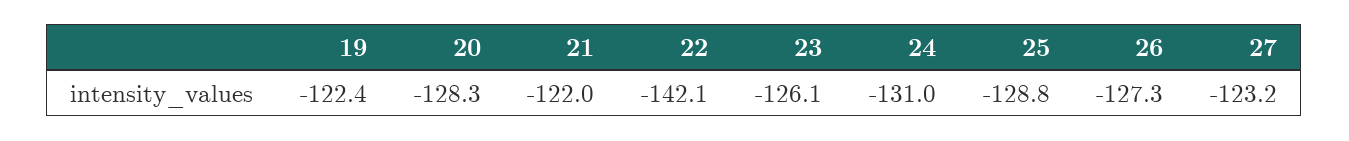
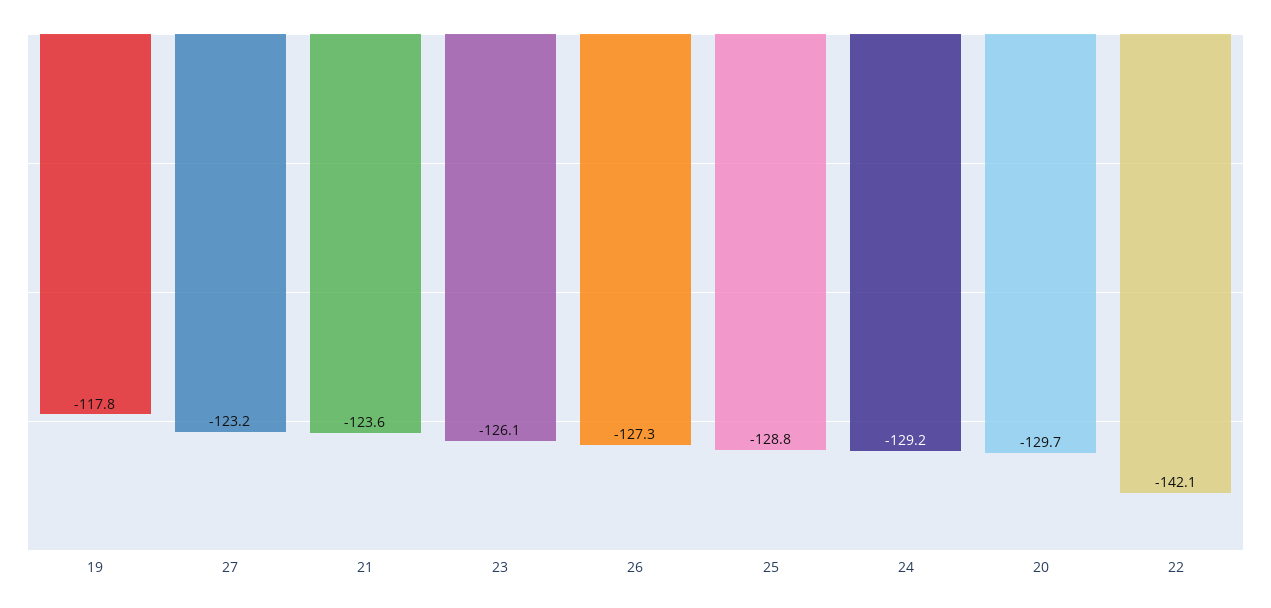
  {
-   "19": -122.4,
+   "19": -117.8,
-   "20": -128.3,
+   "20": -129.7,
-   "21": -122,
+   "21": -123.6,
    "22": -142.1,
    "23": -126.1,
-   "24": -131,
+   "24": -129.2,
    "25": -128.8,
    "26": -127.3,
    "27": -123.2
  }

